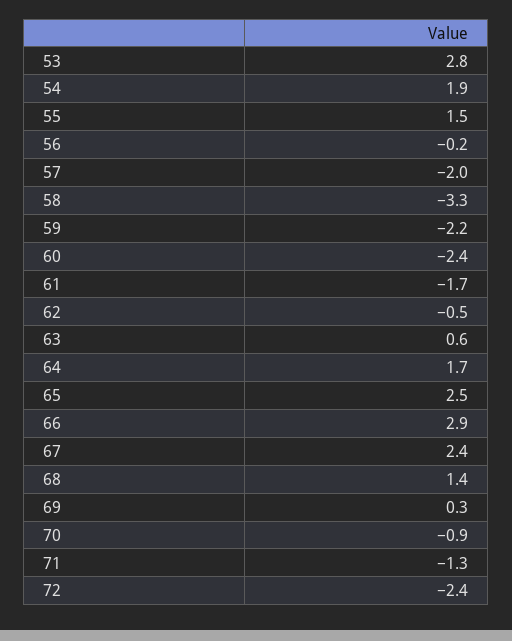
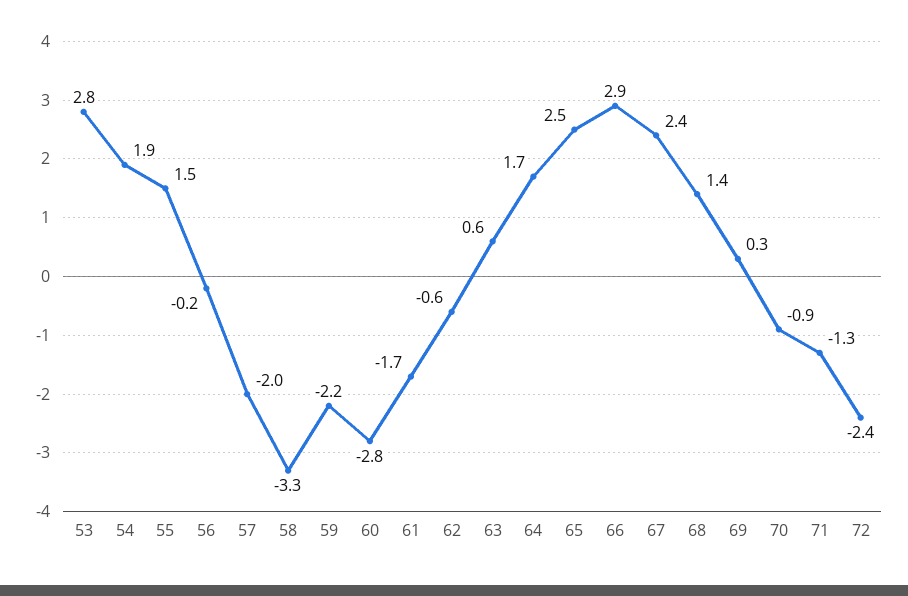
  {
    "53": 2.8,
    "54": 1.9,
    "55": 1.5,
    "56": -0.2,
    "57": -2,
    "58": -3.3,
    "59": -2.2,
-   "60": -2.4,
+   "60": -2.8,
    "61": -1.7,
-   "62": -0.5,
+   "62": -0.6,
    "63": 0.6,
    "64": 1.7,
    "65": 2.5,
    "66": 2.9,
    "67": 2.4,
    "68": 1.4,
    "69": 0.3,
    "70": -0.9,
    "71": -1.3,
    "72": -2.4
  }

